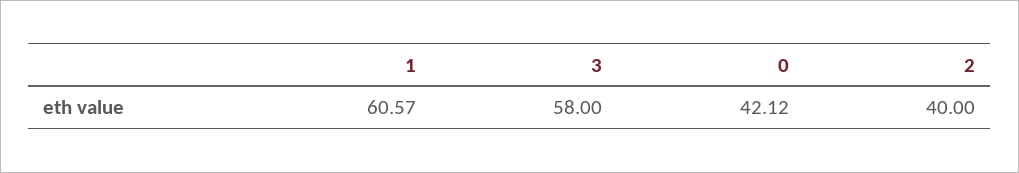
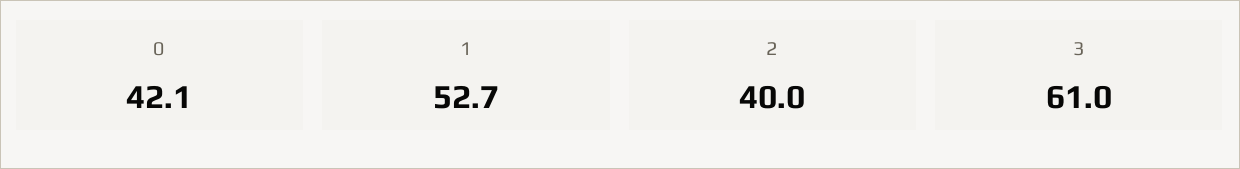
  {
-   "1": 60.57,
+   "1": 52.7,
-   "3": 58,
+   "3": 61,
    "0": 42.12,
    "2": 40
  }

